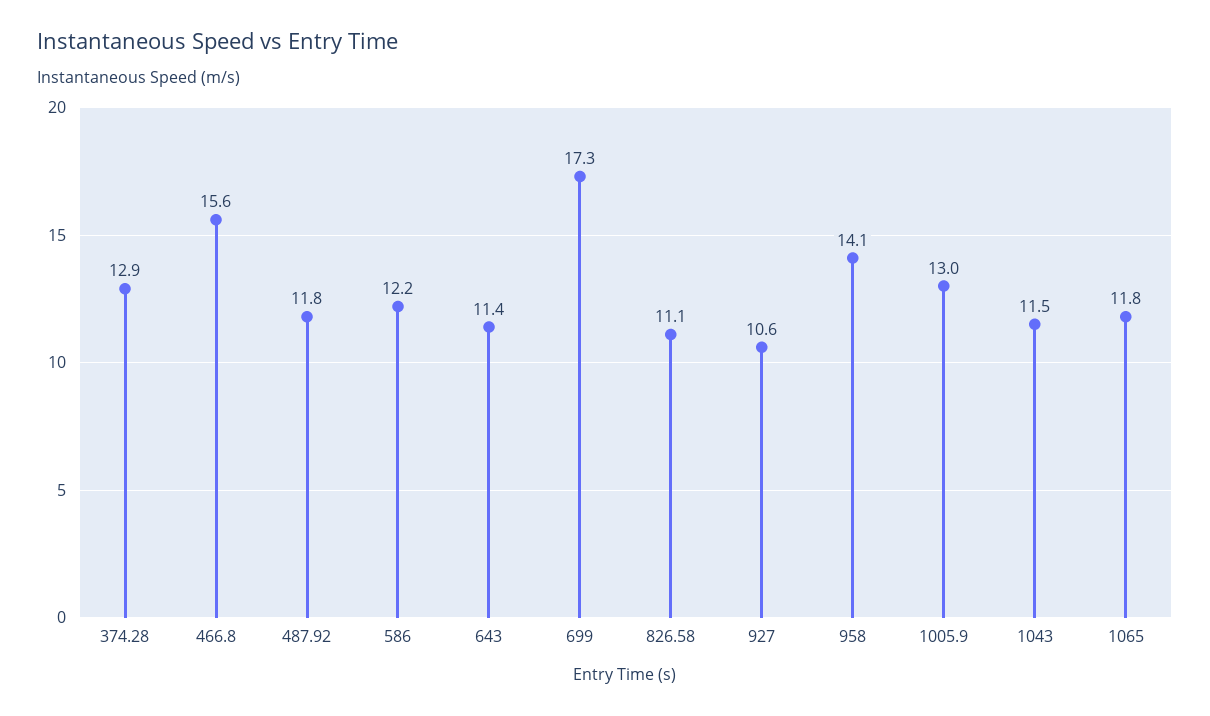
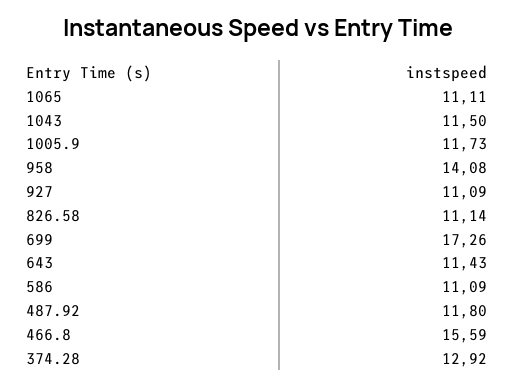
  {
    "374.28": 12.92,
    "466.8": 15.59,
    "487.92": 11.8,
-   "586": 12.2,
+   "586": 11.09,
    "643": 11.43,
    "699": 17.26,
    "826.58": 11.14,
-   "927": 10.6,
+   "927": 11.09,
    "958": 14.08,
-   "1005.9": 13,
+   "1005.9": 11.73,
    "1043": 11.5,
-   "1065": 11.8
+   "1065": 11.11
  }

